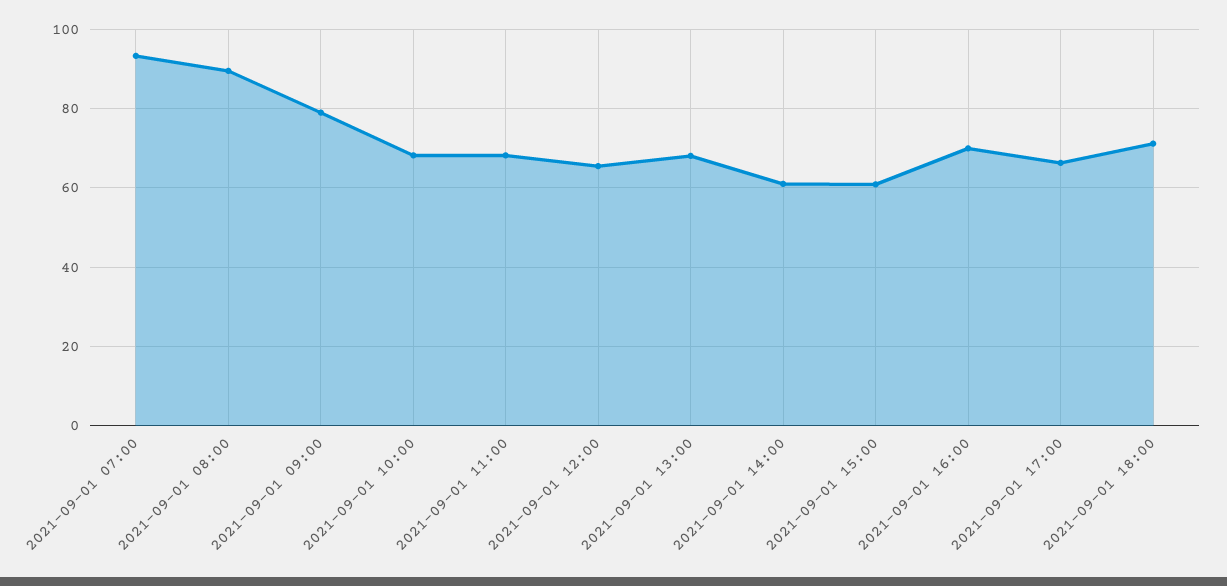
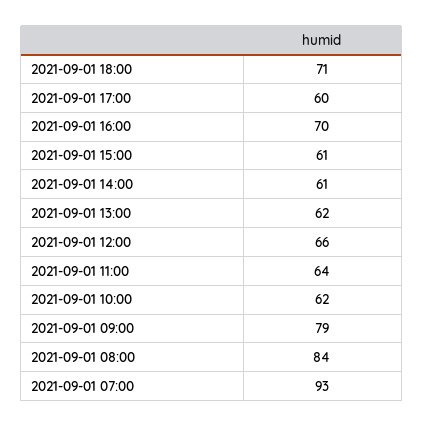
  {
    "2021-09-01 07:00": 93,
-   "2021-09-01 08:00": 90,
+   "2021-09-01 08:00": 84,
    "2021-09-01 09:00": 79,
-   "2021-09-01 10:00": 68,
+   "2021-09-01 10:00": 62,
-   "2021-09-01 11:00": 68,
+   "2021-09-01 11:00": 64,
    "2021-09-01 12:00": 66,
-   "2021-09-01 13:00": 68,
+   "2021-09-01 13:00": 62,
    "2021-09-01 14:00": 61,
    "2021-09-01 15:00": 61,
    "2021-09-01 16:00": 70,
-   "2021-09-01 17:00": 66,
+   "2021-09-01 17:00": 60,
    "2021-09-01 18:00": 71
  }

